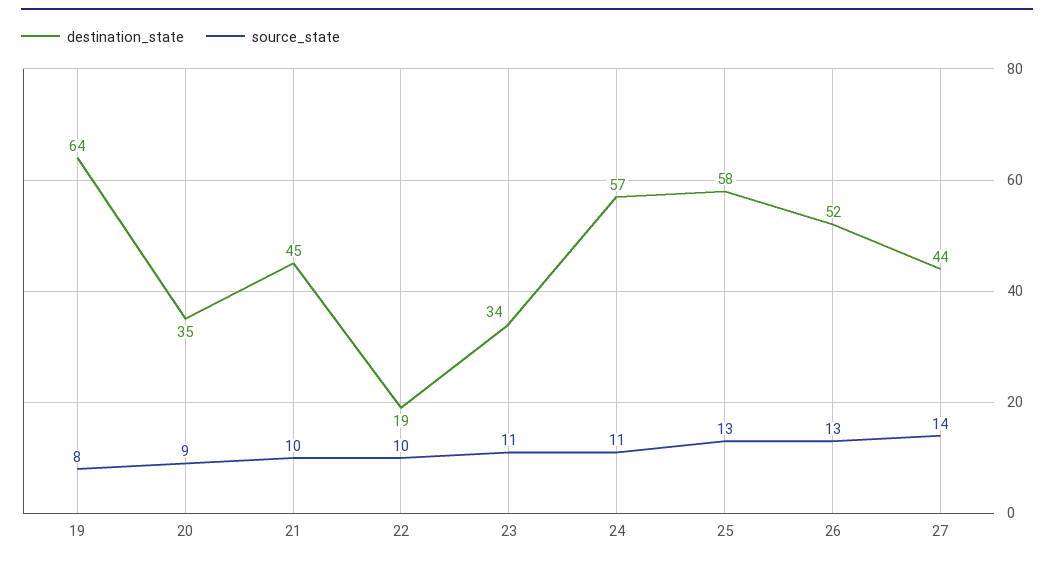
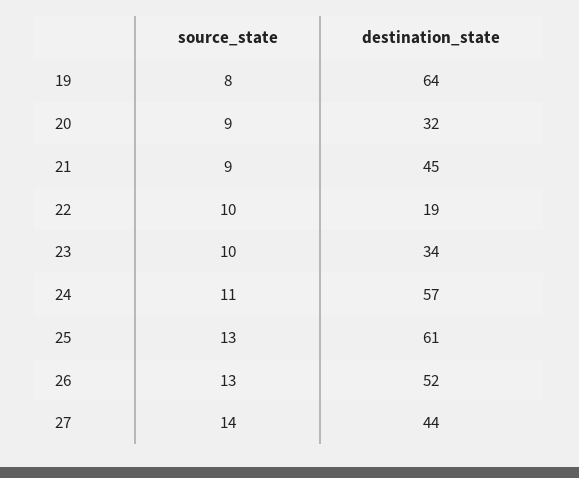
  {
    "destination_state": {
      "19": 64,
-     "20": 35,
+     "20": 32,
      "21": 45,
      "22": 19,
      "23": 34,
      "24": 57,
-     "25": 58,
+     "25": 61,
      "26": 52,
      "27": 44
    },
    "source_state": {
      "19": 8,
      "20": 9,
-     "21": 10,
+     "21": 9,
      "22": 10,
-     "23": 11,
+     "23": 10,
      "24": 11,
      "25": 13,
      "26": 13,
      "27": 14
    }
  }

